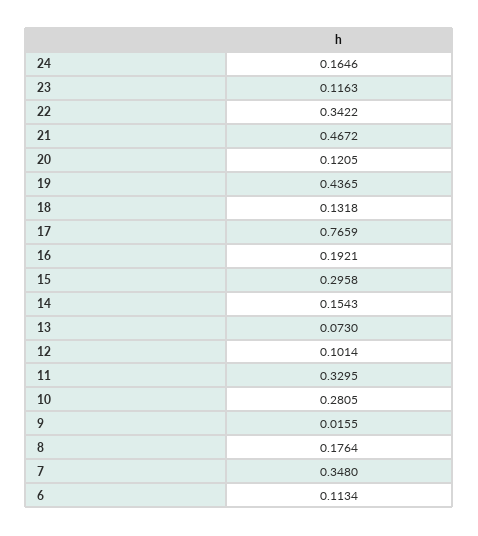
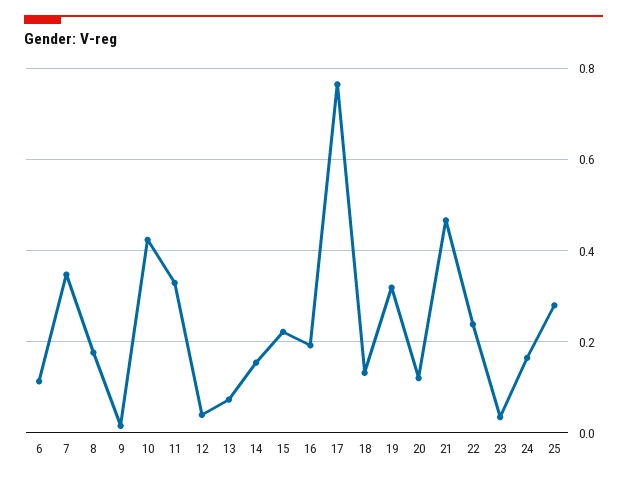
  {
    "24": 0.1646,
-   "23": 0.1163,
+   "23": 0.04,
-   "22": 0.3422,
+   "22": 0.24,
    "21": 0.4672,
    "20": 0.1205,
-   "19": 0.4365,
+   "19": 0.32,
    "18": 0.1318,
    "17": 0.7659,
    "16": 0.1921,
-   "15": 0.2958,
+   "15": 0.22,
    "14": 0.1543,
    "13": 0.073,
-   "12": 0.1014,
+   "12": 0.04,
    "11": 0.3295,
-   "10": 0.2805,
+   "10": 0.42,
    "9": 0.0155,
    "8": 0.1764,
    "7": 0.348,
-   "6": 0.1134
+   "6": 0.1134,
+   "25": 0.28
  }

